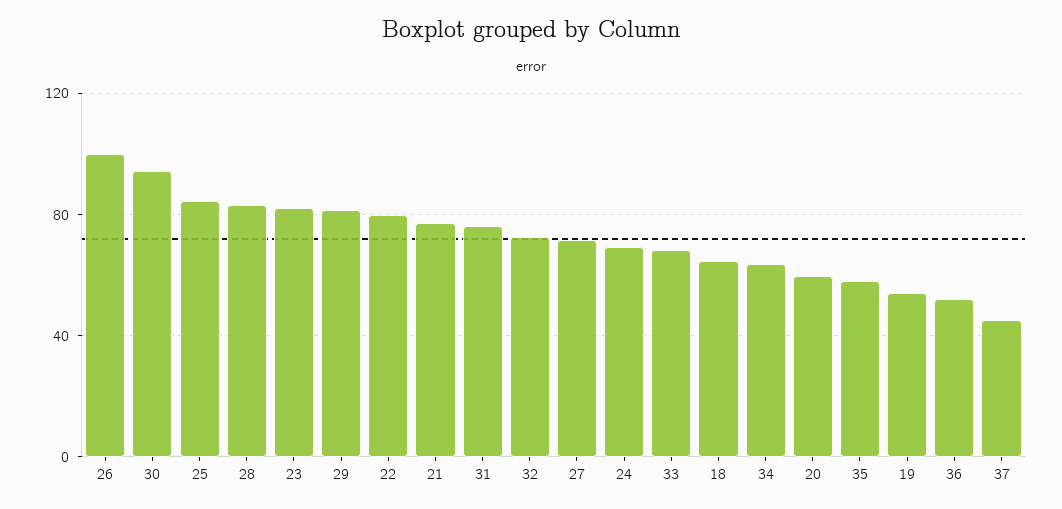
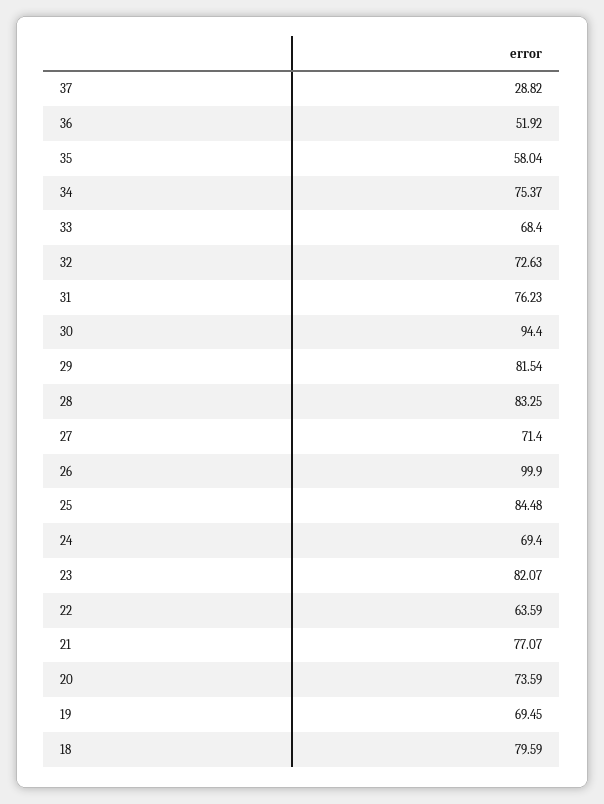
  {
    "26": 99.9,
    "30": 94.4,
    "25": 84.48,
    "28": 83.25,
    "23": 82.07,
    "29": 81.54,
-   "22": 80,
+   "22": 63.59,
    "21": 77.07,
    "31": 76.23,
    "32": 72.63,
    "27": 71.4,
    "24": 69.4,
    "33": 68.4,
-   "18": 65,
+   "18": 79.59,
-   "34": 65,
+   "34": 75.37,
-   "20": 60,
+   "20": 73.59,
    "35": 58.04,
-   "19": 55,
+   "19": 69.45,
    "36": 51.92,
-   "37": 45
+   "37": 28.82
  }

